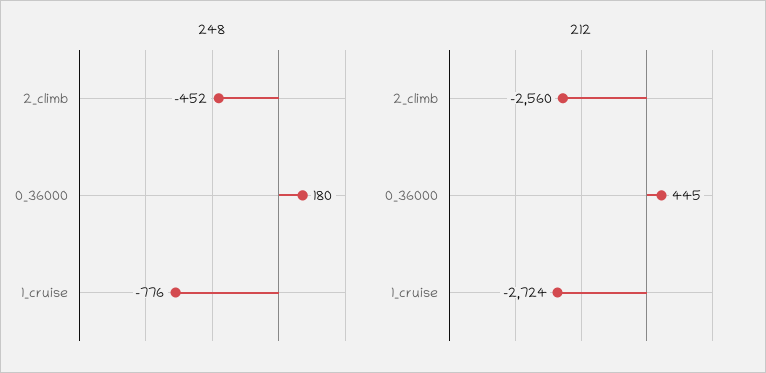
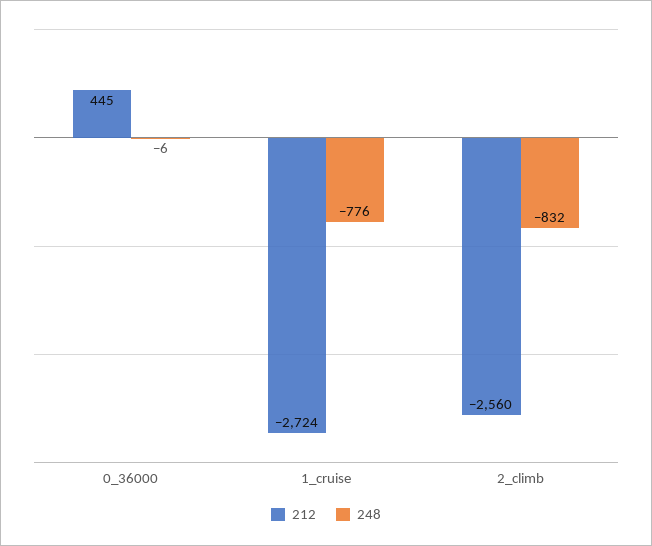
  {
    "248": {
-     "2_climb": -452,
+     "2_climb": -832,
-     "0_36000": 180,
+     "0_36000": -6,
      "1_cruise": -776
    },
    "212": {
      "2_climb": -2560,
      "0_36000": 445,
      "1_cruise": -2724
    }
  }

